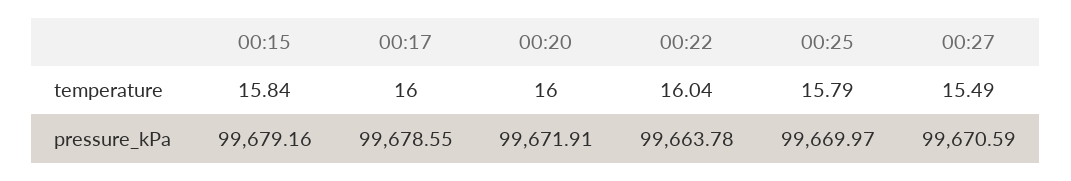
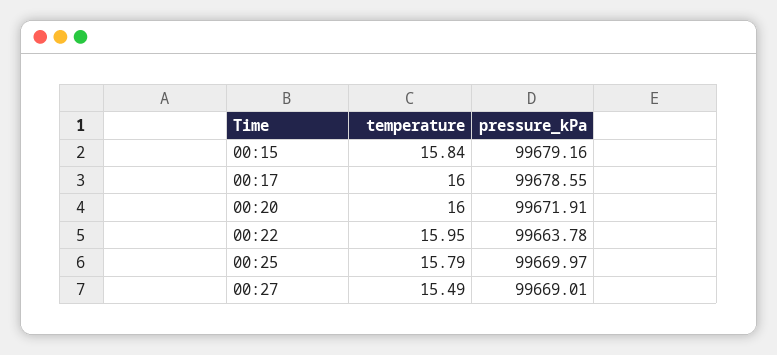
  {
    "00:15": {
      "temperature": 15.84,
      "pressure_kPa": 99679.16
    },
    "00:17": {
      "temperature": 16,
      "pressure_kPa": 99678.55
    },
    "00:20": {
      "temperature": 16,
      "pressure_kPa": 99671.91
    },
    "00:22": {
-     "temperature": 16.04,
+     "temperature": 15.95,
      "pressure_kPa": 99663.78
    },
    "00:25": {
      "temperature": 15.79,
      "pressure_kPa": 99669.97
    },
    "00:27": {
      "temperature": 15.49,
-     "pressure_kPa": 99670.59
+     "pressure_kPa": 99669.01
    }
  }

